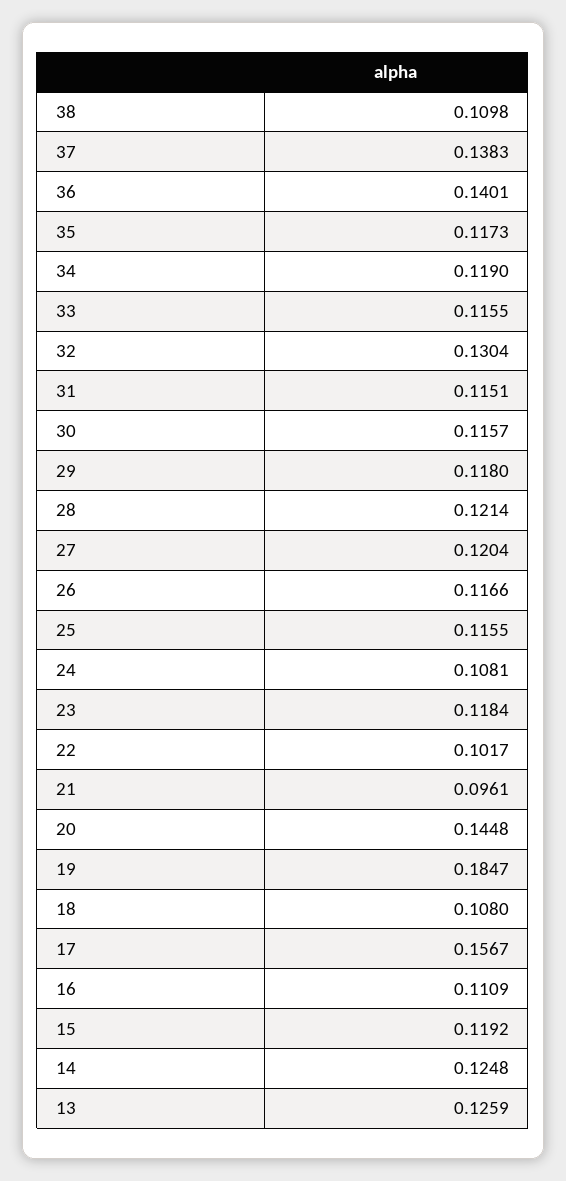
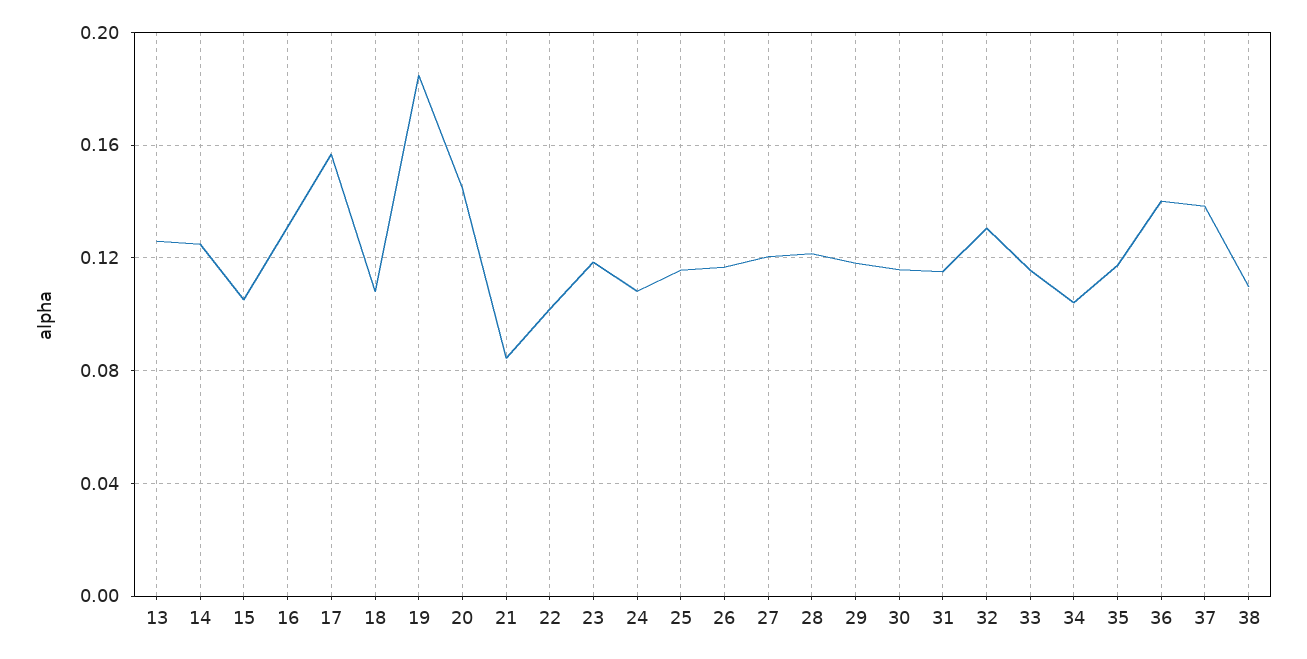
  {
    "38": 0.1098,
    "37": 0.1383,
    "36": 0.1401,
    "35": 0.1173,
-   "34": 0.119,
+   "34": 0.105,
    "33": 0.1155,
    "32": 0.1304,
    "31": 0.1151,
    "30": 0.1157,
    "29": 0.118,
    "28": 0.1214,
    "27": 0.1204,
    "26": 0.1166,
    "25": 0.1155,
    "24": 0.1081,
    "23": 0.1184,
    "22": 0.1017,
-   "21": 0.0961,
+   "21": 0.085,
    "20": 0.1448,
    "19": 0.1847,
    "18": 0.108,
    "17": 0.1567,
-   "16": 0.1109,
+   "16": 0.13,
-   "15": 0.1192,
+   "15": 0.105,
    "14": 0.1248,
    "13": 0.1259
  }

